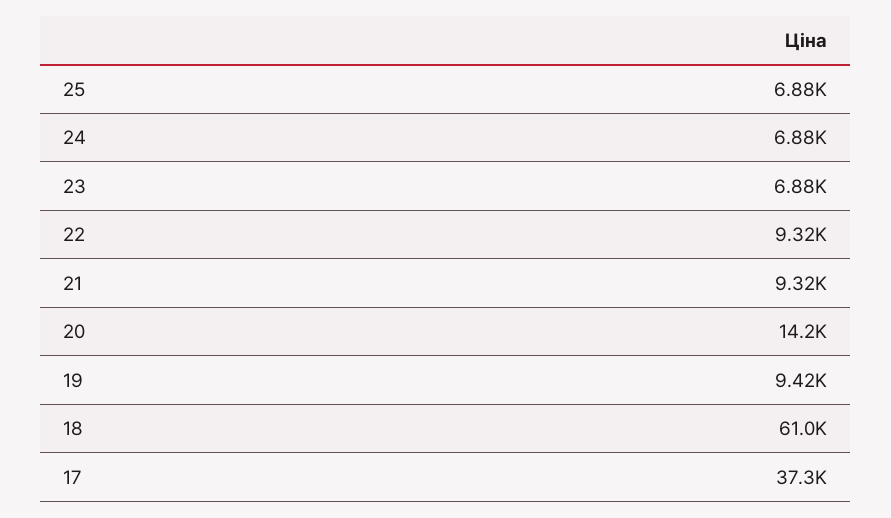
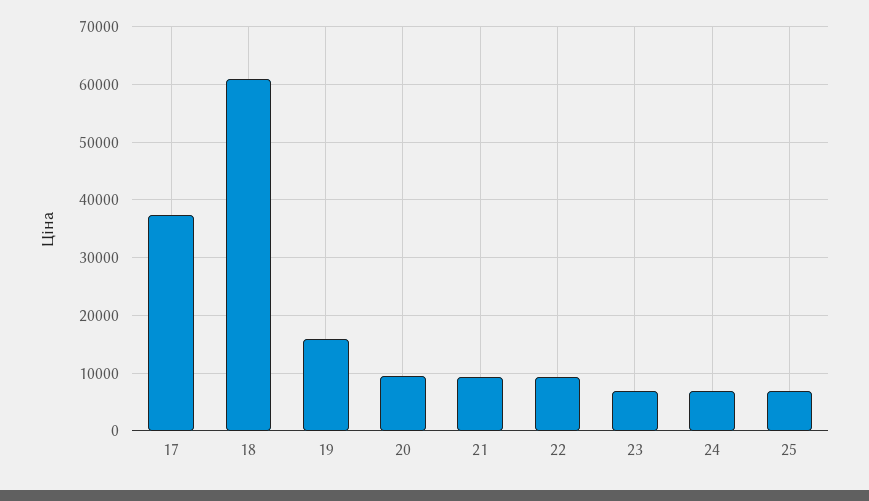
  {
    "25": 6880,
    "24": 6880,
    "23": 6880,
    "22": 9320,
    "21": 9320,
-   "20": 14200,
+   "20": 10000,
-   "19": 9420,
+   "19": 16000,
    "18": 61000,
    "17": 37300
  }

